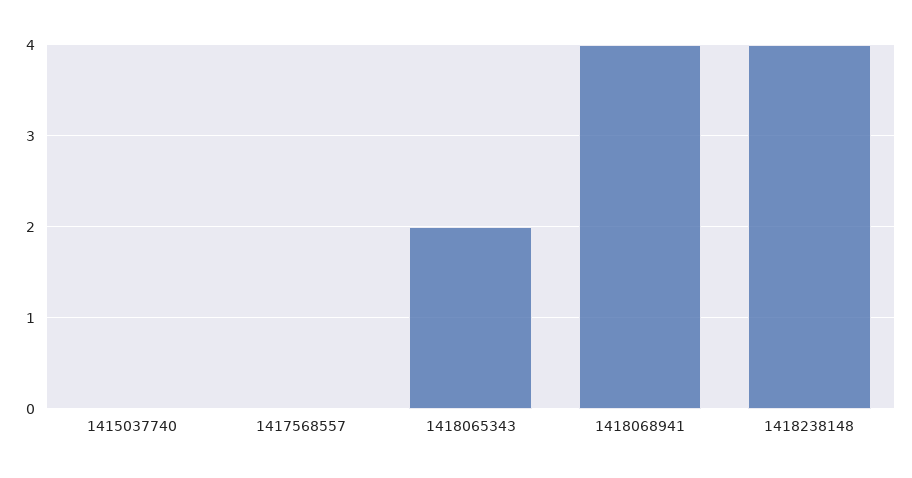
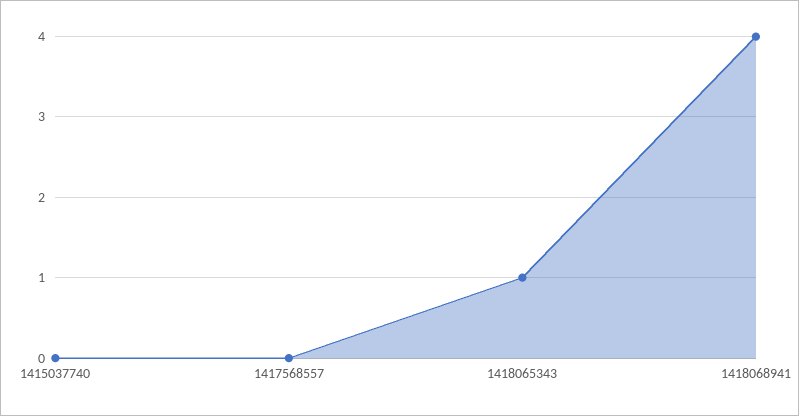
  {
    "1415037740": 0,
    "1417568557": 0,
-   "1418065343": 2,
+   "1418065343": 1,
-   "1418068941": 4,
+   "1418068941": 4
-   "1418238148": 4
  }

